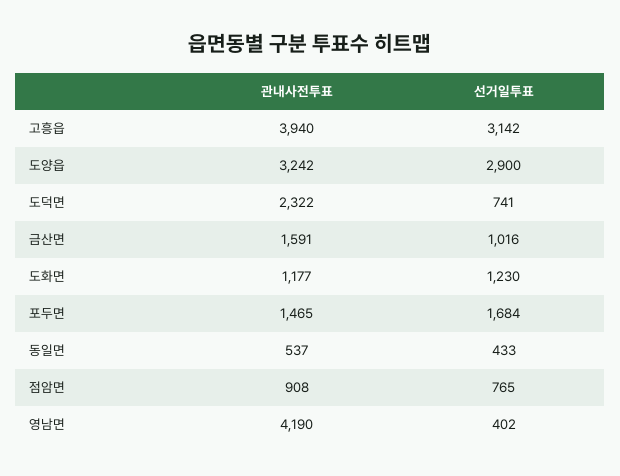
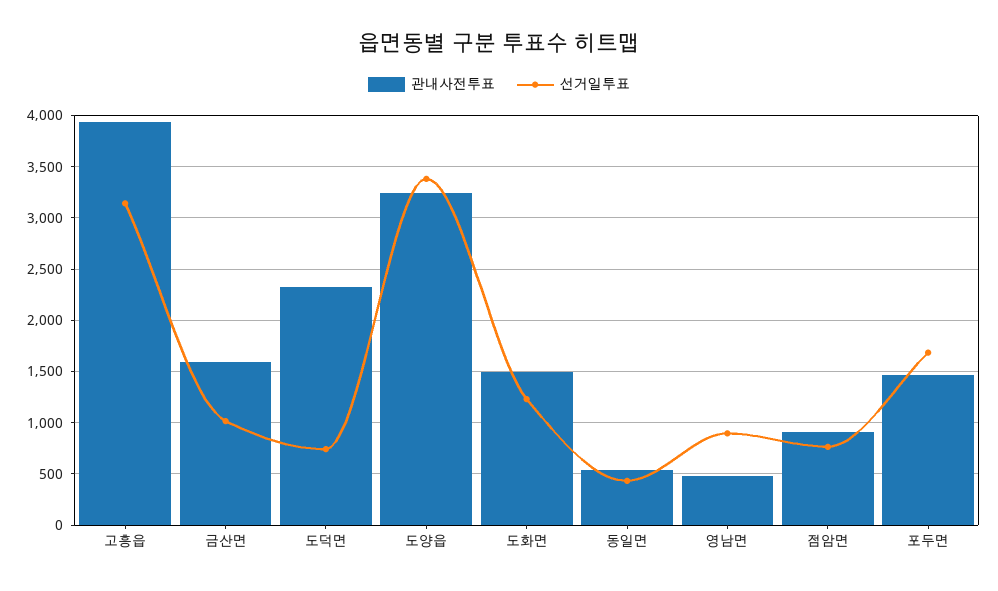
  {
    "관내사전투표": {
      "고흥읍": 3940,
      "도양읍": 3242,
      "도덕면": 2322,
      "금산면": 1591,
-     "도화면": 1177,
+     "도화면": 1500,
      "포두면": 1465,
      "동일면": 537,
      "점암면": 908,
-     "영남면": 4190
+     "영남면": 500
    },
    "선거일투표": {
      "고흥읍": 3142,
-     "도양읍": 2900,
+     "도양읍": 3400,
      "도덕면": 741,
      "금산면": 1016,
      "도화면": 1230,
      "포두면": 1684,
      "동일면": 433,
      "점암면": 765,
-     "영남면": 402
+     "영남면": 900
    }
  }

